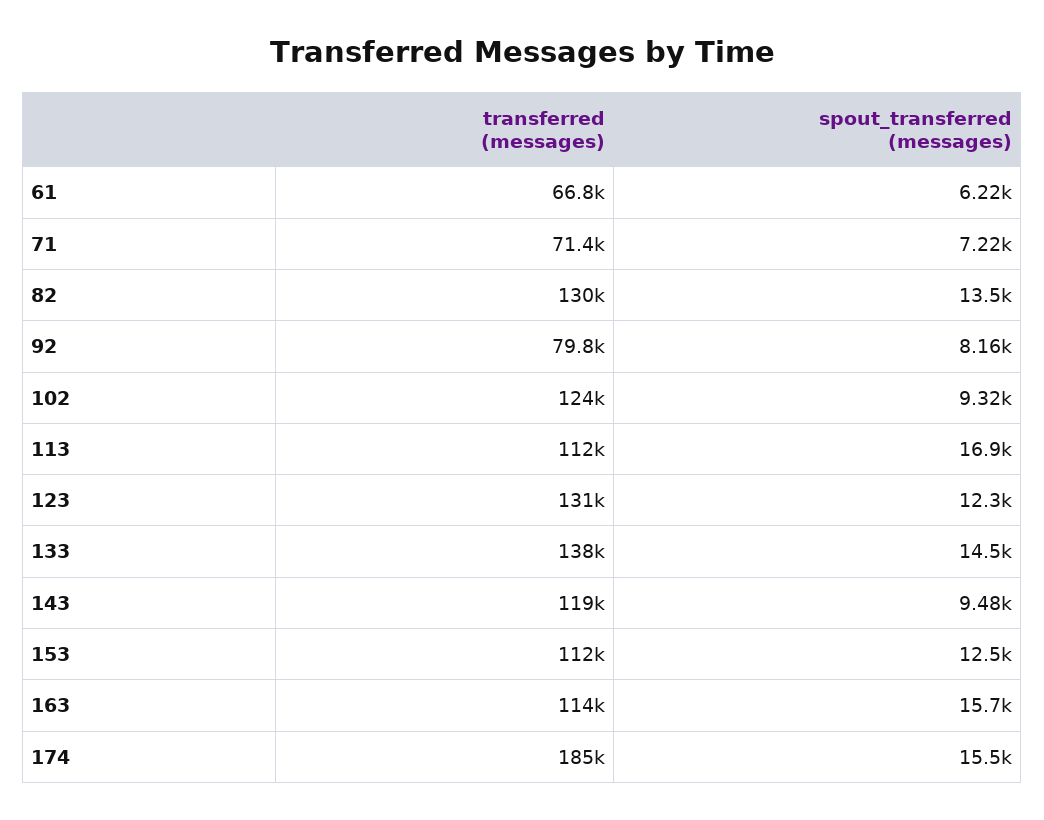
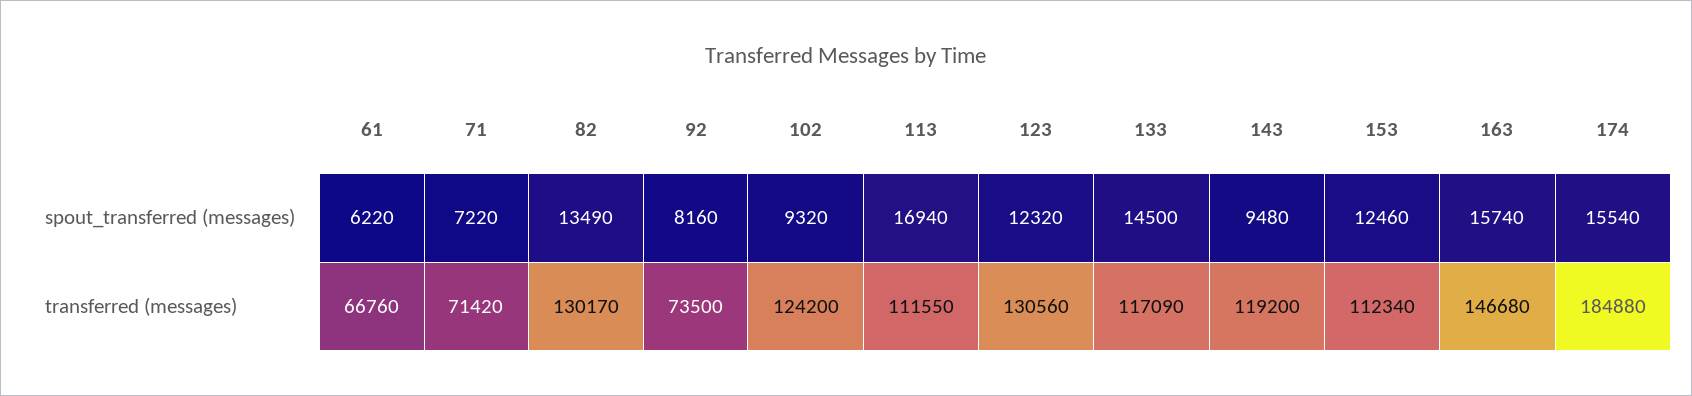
  {
    "transferred (messages)": {
      "61": 66760,
      "71": 71420,
      "82": 130170,
-     "92": 79800,
+     "92": 73500,
      "102": 124200,
      "113": 111550,
      "123": 130560,
-     "133": 138000,
+     "133": 117090,
      "143": 119200,
      "153": 112340,
-     "163": 114000,
+     "163": 146680,
      "174": 184880
    },
    "spout_transferred (messages)": {
      "61": 6220,
      "71": 7220,
      "82": 13490,
      "92": 8160,
      "102": 9320,
      "113": 16940,
      "123": 12320,
      "133": 14500,
      "143": 9480,
      "153": 12460,
      "163": 15740,
      "174": 15540
    }
  }

